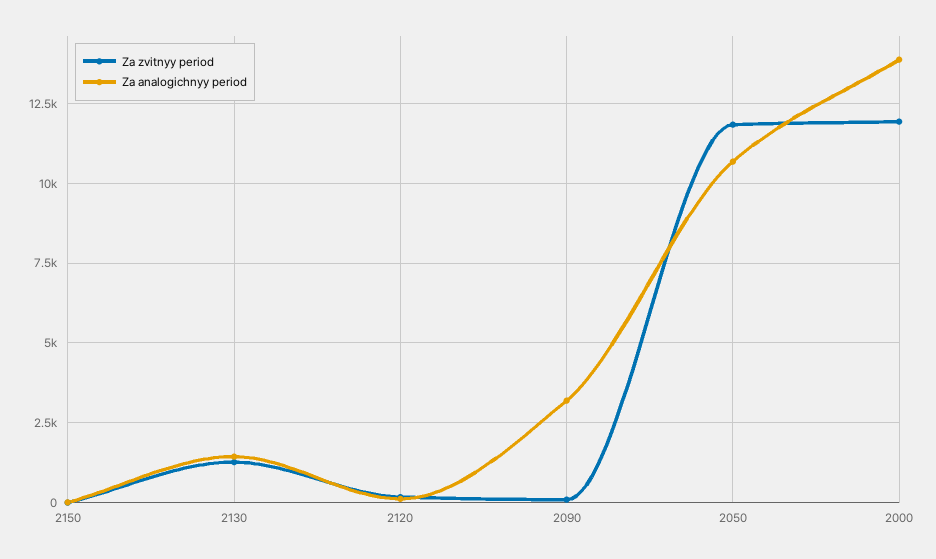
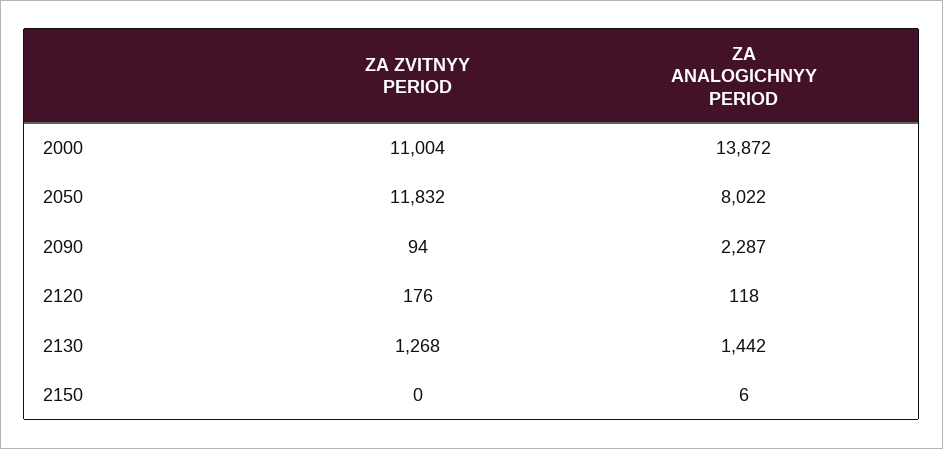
  {
    "Za zvitnyy period": {
      "2150": 0,
      "2130": 1268,
      "2120": 176,
      "2090": 94,
      "2050": 11832,
-     "2000": 12000
+     "2000": 11004
    },
    "Za analogichnyy period": {
      "2150": 6,
      "2130": 1442,
      "2120": 118,
-     "2090": 3250,
+     "2090": 2287,
-     "2050": 10750,
+     "2050": 8022,
      "2000": 13872
    }
  }

